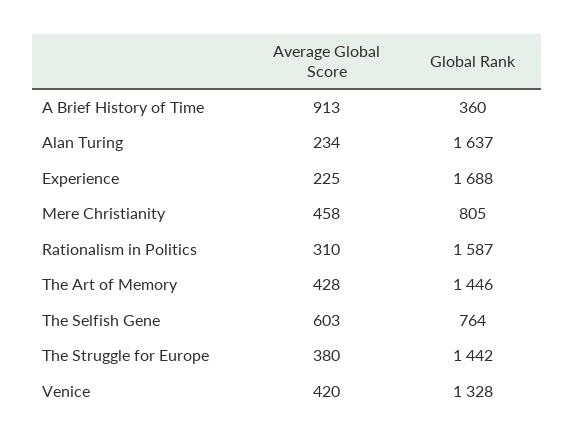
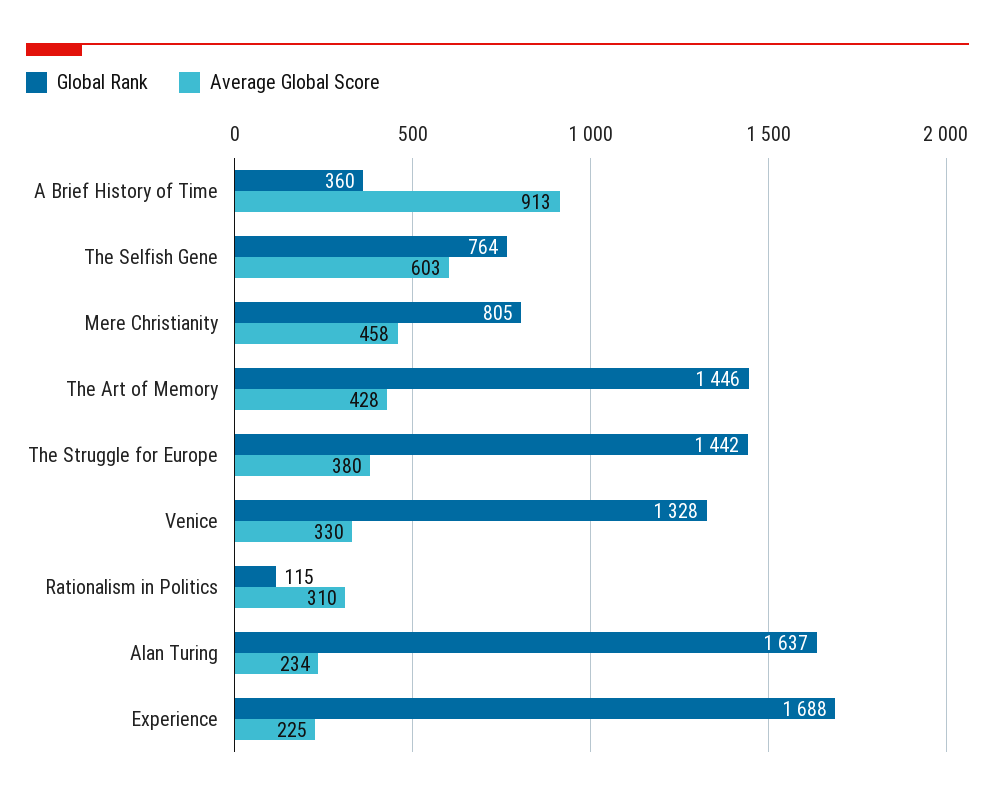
  {
    "Average Global Score": {
      "A Brief History of Time": 913,
      "Alan Turing": 234,
      "Experience": 225,
      "Mere Christianity": 458,
      "Rationalism in Politics": 310,
      "The Art of Memory": 428,
      "The Selfish Gene": 603,
      "The Struggle for Europe": 380,
-     "Venice": 420
+     "Venice": 330
    },
    "Global Rank": {
      "A Brief History of Time": 360,
      "Alan Turing": 1637,
      "Experience": 1688,
      "Mere Christianity": 805,
-     "Rationalism in Politics": 1587,
+     "Rationalism in Politics": 115,
      "The Art of Memory": 1446,
      "The Selfish Gene": 764,
      "The Struggle for Europe": 1442,
      "Venice": 1328
    }
  }

